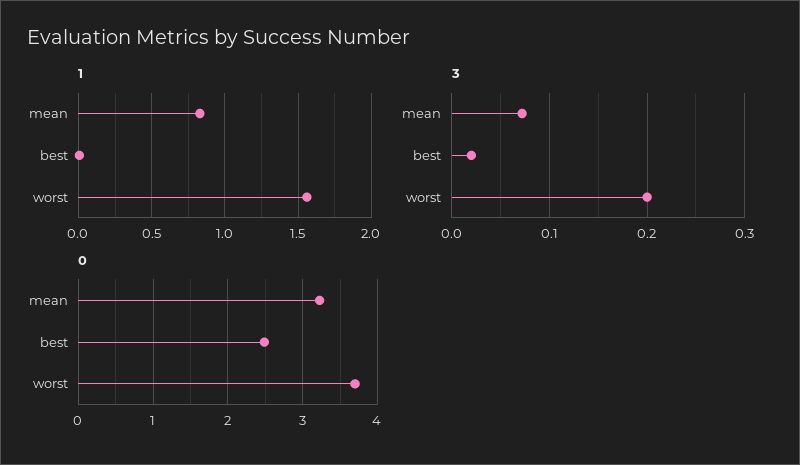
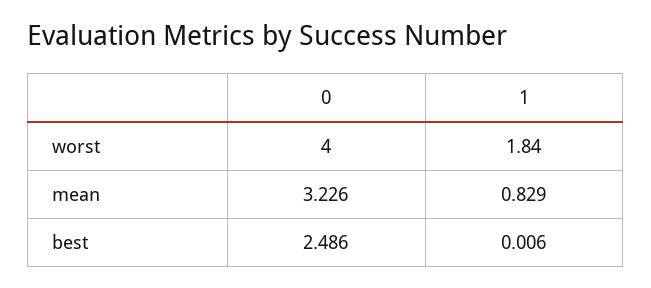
  {
    "1": {
      "mean": 0.829,
      "best": 0.006,
-     "worst": 1.55
+     "worst": 1.84
    },
-   "3": {
-     "mean": 0.07,
-     "best": 0.02,
-     "worst": 0.2
-   },
    "0": {
      "mean": 3.226,
      "best": 2.486,
-     "worst": 3.7
+     "worst": 4
    }
  }

